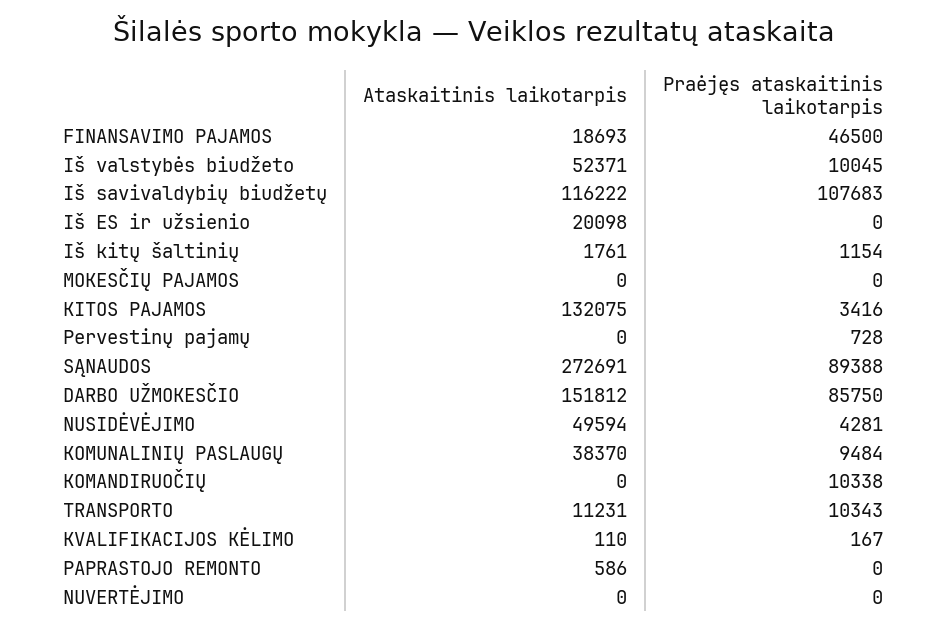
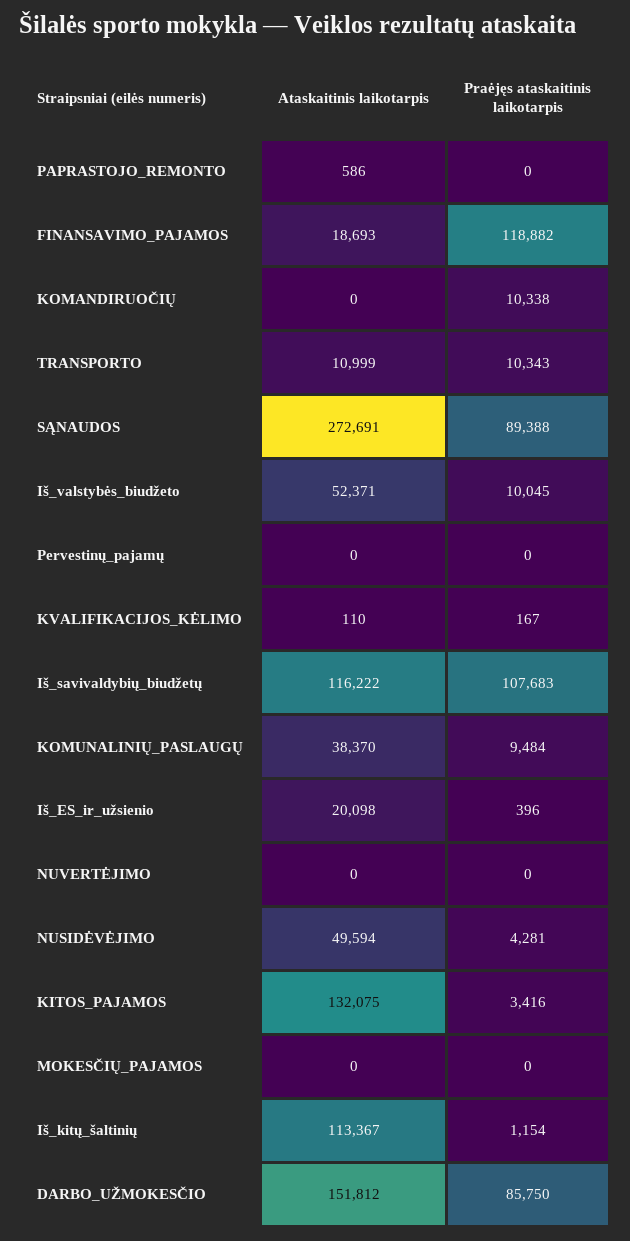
  {
    "Ataskaitinis laikotarpis": {
      "FINANSAVIMO PAJAMOS": 18693,
      "Iš valstybės biudžeto": 52371,
      "Iš savivaldybių biudžetų": 116222,
      "Iš ES ir užsienio": 20098,
-     "Iš kitų šaltinių": 1761,
+     "Iš kitų šaltinių": 113367,
      "MOKESČIŲ PAJAMOS": 0,
      "KITOS PAJAMOS": 132075,
      "Pervestinų pajamų": 0,
      "SĄNAUDOS": 272691,
      "DARBO UŽMOKESČIO": 151812,
      "NUSIDĖVĖJIMO": 49594,
      "KOMUNALINIŲ PASLAUGŲ": 38370,
      "KOMANDIRUOČIŲ": 0,
-     "TRANSPORTO": 11231,
+     "TRANSPORTO": 10999,
      "KVALIFIKACIJOS KĖLIMO": 110,
      "PAPRASTOJO REMONTO": 586,
      "NUVERTĖJIMO": 0
    },
    "Praėjęs ataskaitinis laikotarpis": {
-     "FINANSAVIMO PAJAMOS": 46500,
+     "FINANSAVIMO PAJAMOS": 118882,
      "Iš valstybės biudžeto": 10045,
      "Iš savivaldybių biudžetų": 107683,
-     "Iš ES ir užsienio": 0,
+     "Iš ES ir užsienio": 396,
      "Iš kitų šaltinių": 1154,
      "MOKESČIŲ PAJAMOS": 0,
      "KITOS PAJAMOS": 3416,
-     "Pervestinų pajamų": 728,
+     "Pervestinų pajamų": 0,
      "SĄNAUDOS": 89388,
      "DARBO UŽMOKESČIO": 85750,
      "NUSIDĖVĖJIMO": 4281,
      "KOMUNALINIŲ PASLAUGŲ": 9484,
      "KOMANDIRUOČIŲ": 10338,
      "TRANSPORTO": 10343,
      "KVALIFIKACIJOS KĖLIMO": 167,
      "PAPRASTOJO REMONTO": 0,
      "NUVERTĖJIMO": 0
    }
  }

